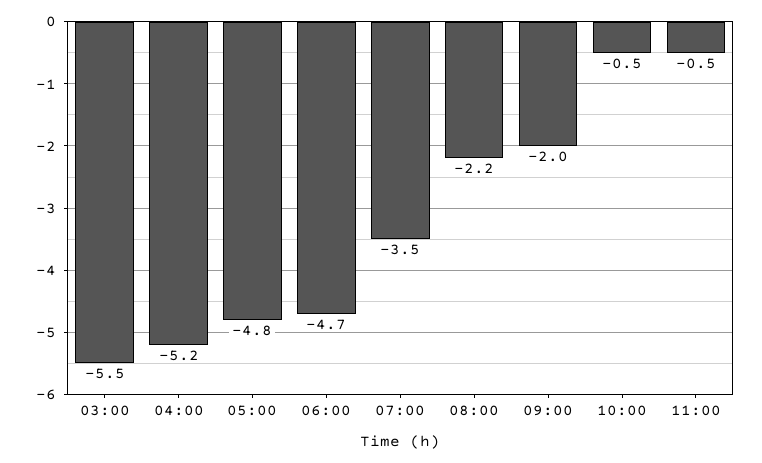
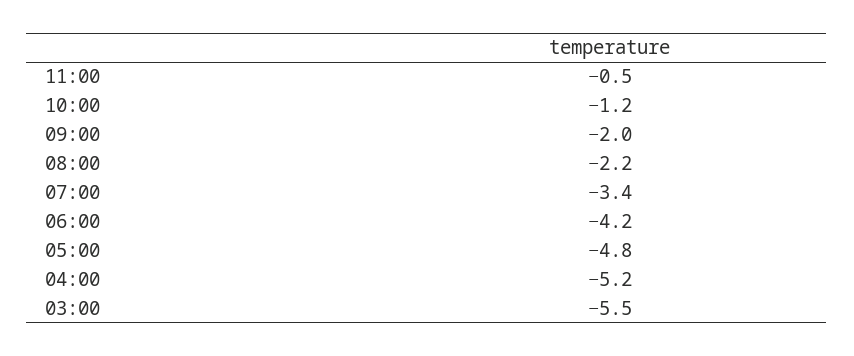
  {
    "03:00": -5.5,
    "04:00": -5.2,
    "05:00": -4.8,
-   "06:00": -4.7,
+   "06:00": -4.2,
-   "07:00": -3.5,
+   "07:00": -3.4,
    "08:00": -2.2,
    "09:00": -2,
-   "10:00": -0.5,
+   "10:00": -1.2,
    "11:00": -0.5
  }

